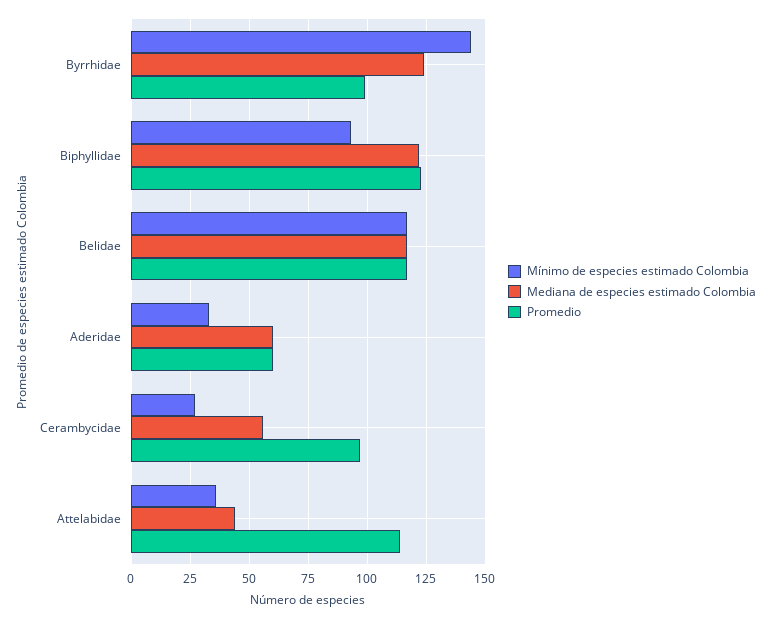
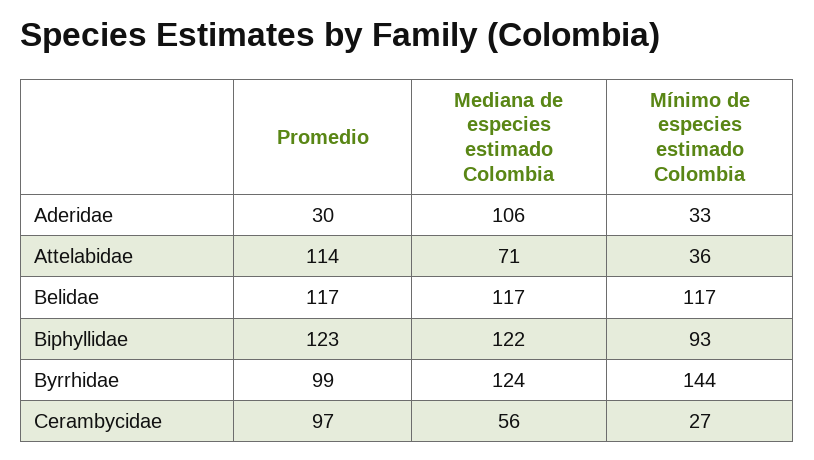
  {
    "Mínimo de especies estimado Colombia": {
      "Byrrhidae": 144,
      "Biphyllidae": 93,
      "Belidae": 117,
      "Aderidae": 33,
      "Cerambycidae": 27,
      "Attelabidae": 36
    },
    "Mediana de especies estimado Colombia": {
      "Byrrhidae": 124,
      "Biphyllidae": 122,
      "Belidae": 117,
-     "Aderidae": 60,
+     "Aderidae": 106,
      "Cerambycidae": 56,
-     "Attelabidae": 45
+     "Attelabidae": 71
    },
    "Promedio": {
      "Byrrhidae": 99,
      "Biphyllidae": 123,
      "Belidae": 117,
-     "Aderidae": 60,
+     "Aderidae": 30,
      "Cerambycidae": 97,
      "Attelabidae": 114
    }
  }

